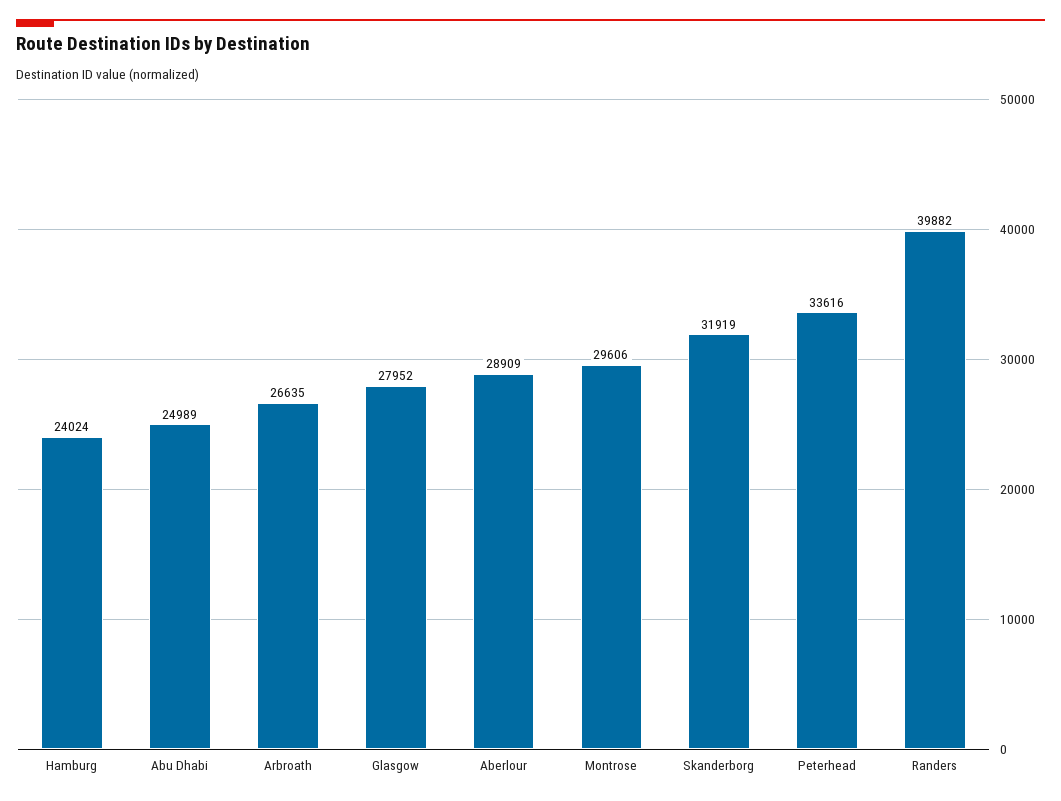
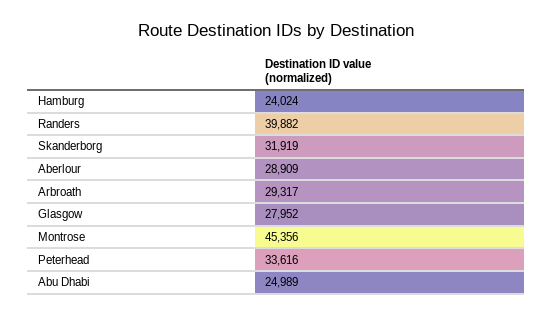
  {
    "Hamburg": 24024,
    "Abu Dhabi": 24989,
-   "Arbroath": 26635,
+   "Arbroath": 29317,
    "Glasgow": 27952,
    "Aberlour": 28909,
-   "Montrose": 29606,
+   "Montrose": 45356,
    "Skanderborg": 31919,
    "Peterhead": 33616,
    "Randers": 39882
  }

